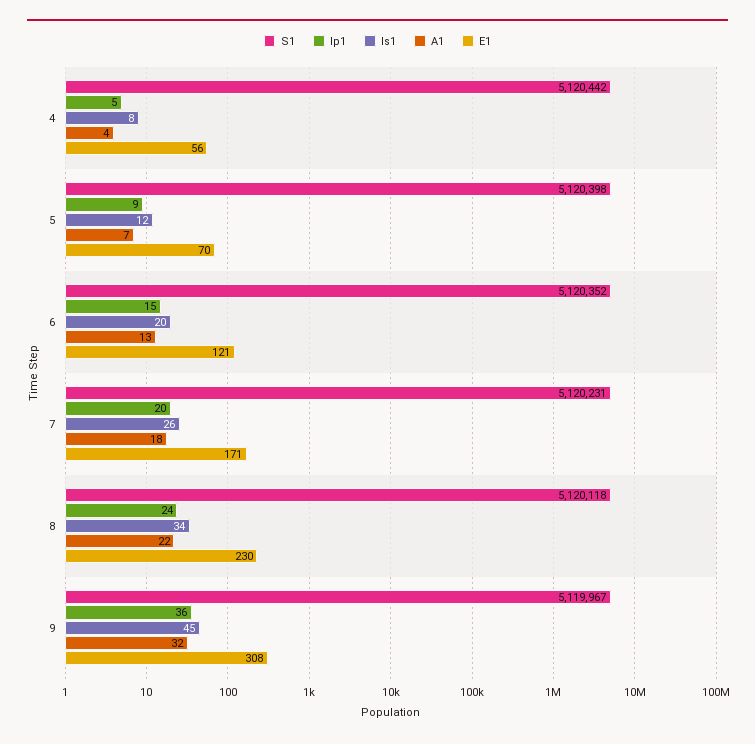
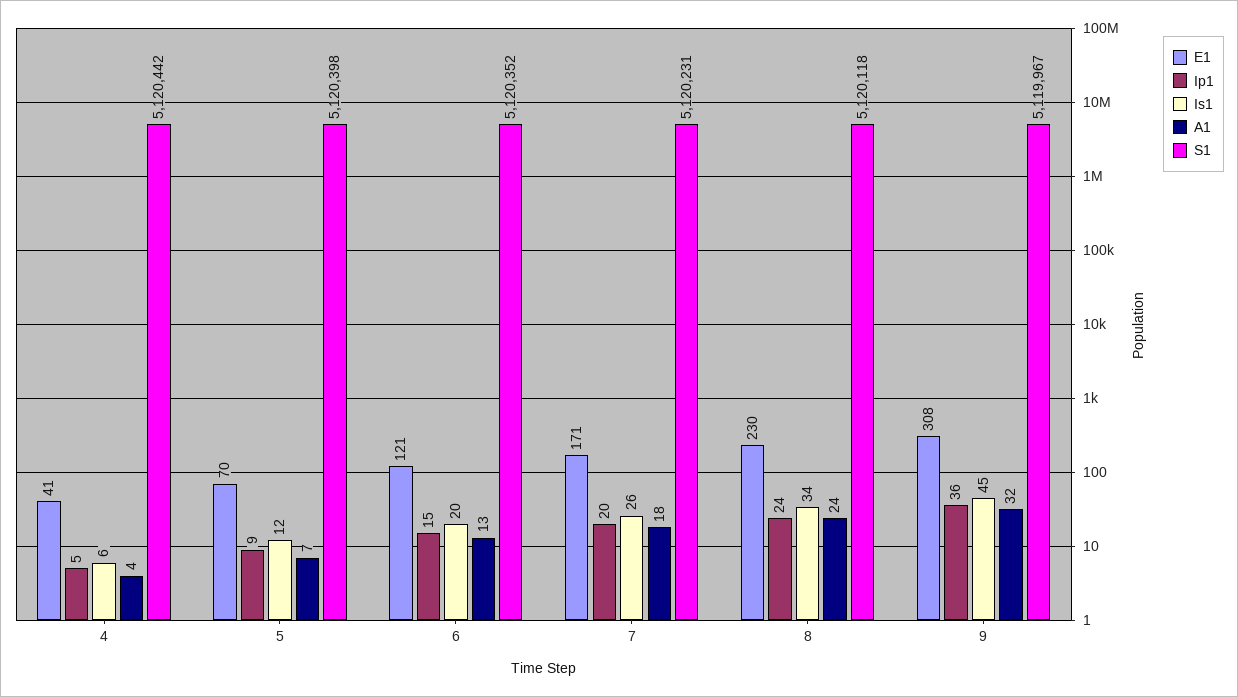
  {
    "S1": {
      "4": 5120442,
      "5": 5120398,
      "6": 5120352,
      "7": 5120231,
      "8": 5120118,
      "9": 5119967
    },
    "Ip1": {
      "4": 5,
      "5": 9,
      "6": 15,
      "7": 20,
      "8": 24,
      "9": 36
    },
    "Is1": {
-     "4": 8,
+     "4": 6,
      "5": 12,
      "6": 20,
      "7": 26,
      "8": 34,
      "9": 45
    },
    "A1": {
      "4": 4,
      "5": 7,
      "6": 13,
      "7": 18,
-     "8": 22,
+     "8": 24,
      "9": 32
    },
    "E1": {
-     "4": 56,
+     "4": 41,
      "5": 70,
      "6": 121,
      "7": 171,
      "8": 230,
      "9": 308
    }
  }

